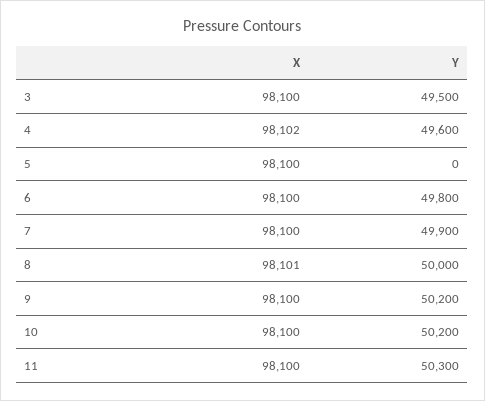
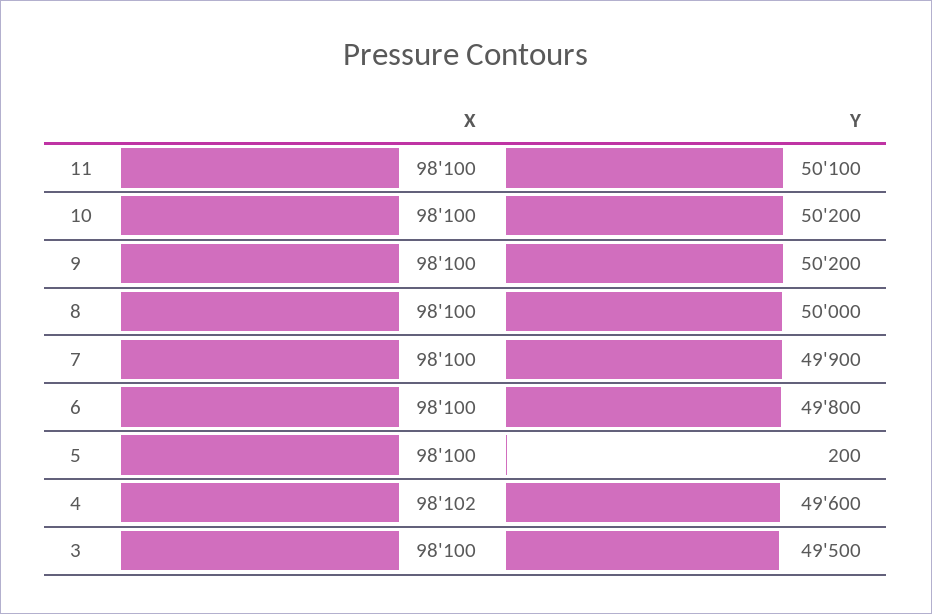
  {
    "X": {
      "3": 98100,
      "4": 98102,
      "5": 98100,
      "6": 98100,
      "7": 98100,
-     "8": 98101,
+     "8": 98100,
      "9": 98100,
      "10": 98100,
      "11": 98100
    },
    "Y": {
      "3": 49500,
      "4": 49600,
-     "5": 0,
+     "5": 200,
      "6": 49800,
      "7": 49900,
      "8": 50000,
      "9": 50200,
      "10": 50200,
-     "11": 50300
+     "11": 50100
    }
  }

